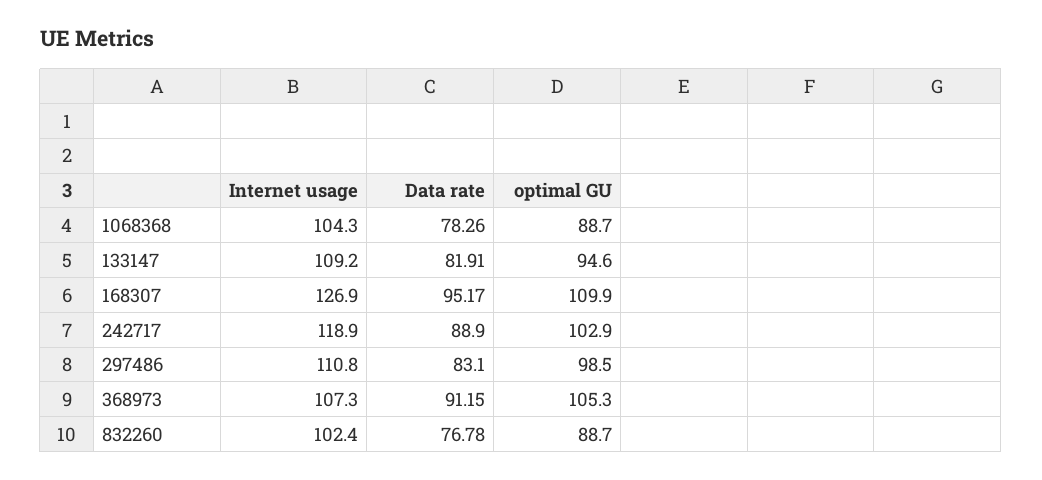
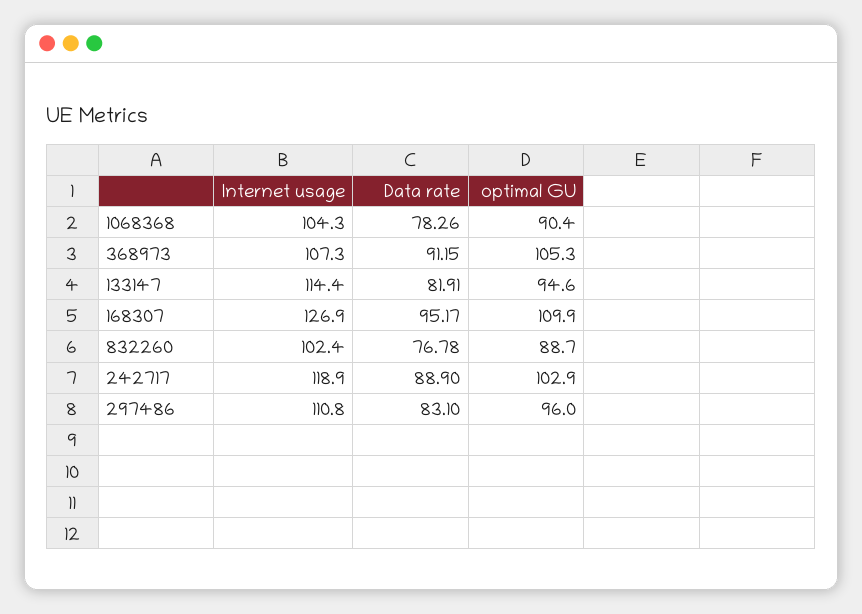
  {
    "Internet usage": {
      "1068368": 104.3,
-     "133147": 109.2,
+     "133147": 114.4,
      "168307": 126.9,
      "242717": 118.9,
      "297486": 110.8,
      "368973": 107.3,
      "832260": 102.4
    },
    "Data rate": {
      "1068368": 78.26,
      "133147": 81.91,
      "168307": 95.17,
      "242717": 88.9,
      "297486": 83.1,
      "368973": 91.15,
      "832260": 76.78
    },
    "optimal GU": {
-     "1068368": 88.7,
+     "1068368": 90.4,
      "133147": 94.6,
      "168307": 109.9,
      "242717": 102.9,
-     "297486": 98.5,
+     "297486": 96,
      "368973": 105.3,
      "832260": 88.7
    }
  }

